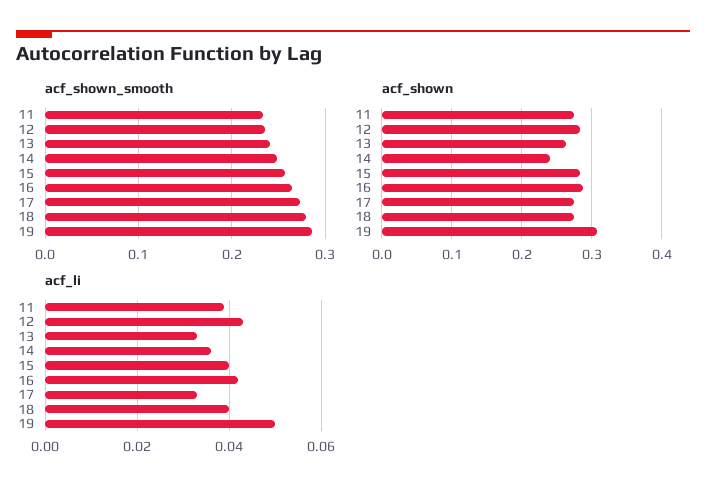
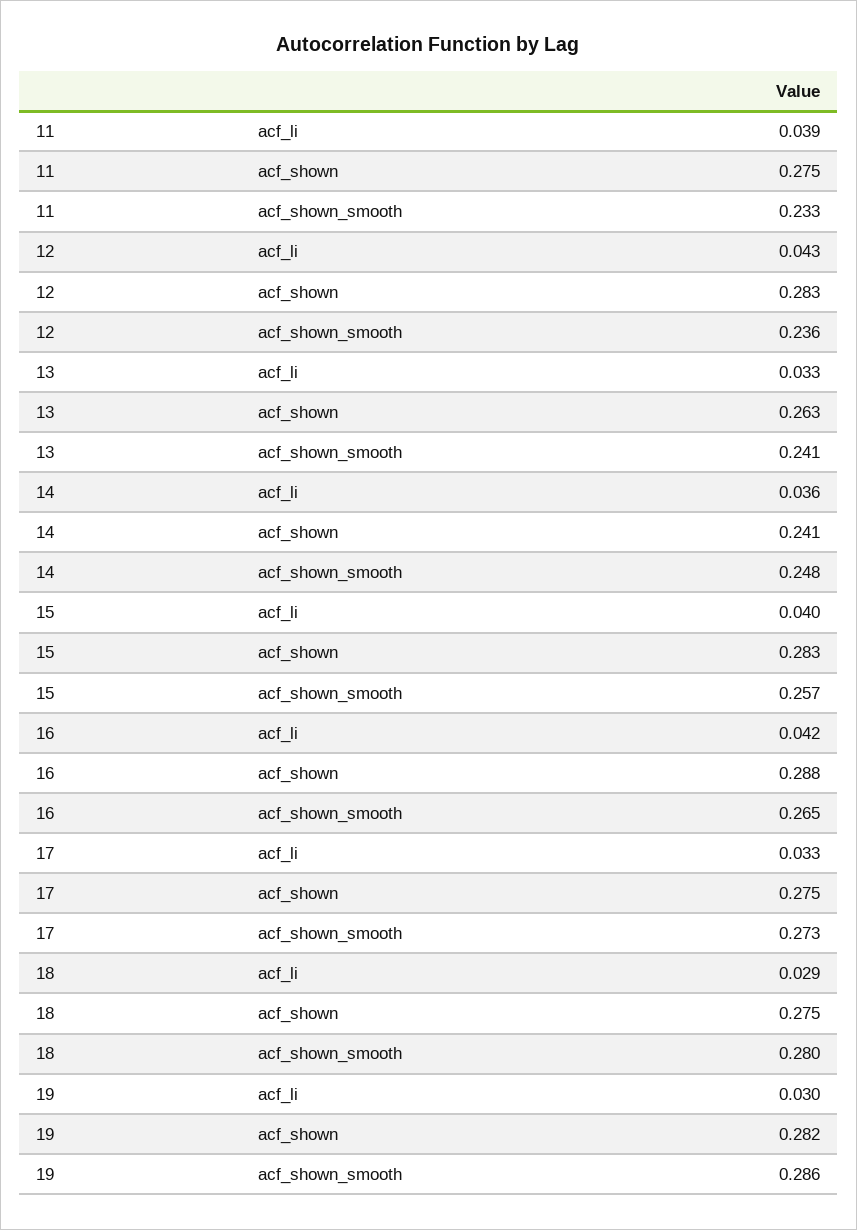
  {
    "acf_shown_smooth": {
      "11": 0.233,
      "12": 0.236,
      "13": 0.241,
      "14": 0.248,
      "15": 0.257,
      "16": 0.265,
      "17": 0.273,
      "18": 0.28,
      "19": 0.286
    },
    "acf_shown": {
      "11": 0.275,
      "12": 0.283,
      "13": 0.263,
      "14": 0.241,
      "15": 0.283,
      "16": 0.288,
      "17": 0.275,
      "18": 0.275,
-     "19": 0.31
+     "19": 0.282
    },
    "acf_li": {
      "11": 0.039,
      "12": 0.043,
      "13": 0.033,
      "14": 0.036,
      "15": 0.04,
      "16": 0.042,
      "17": 0.033,
-     "18": 0.04,
+     "18": 0.029,
-     "19": 0.05
+     "19": 0.03
    }
  }

